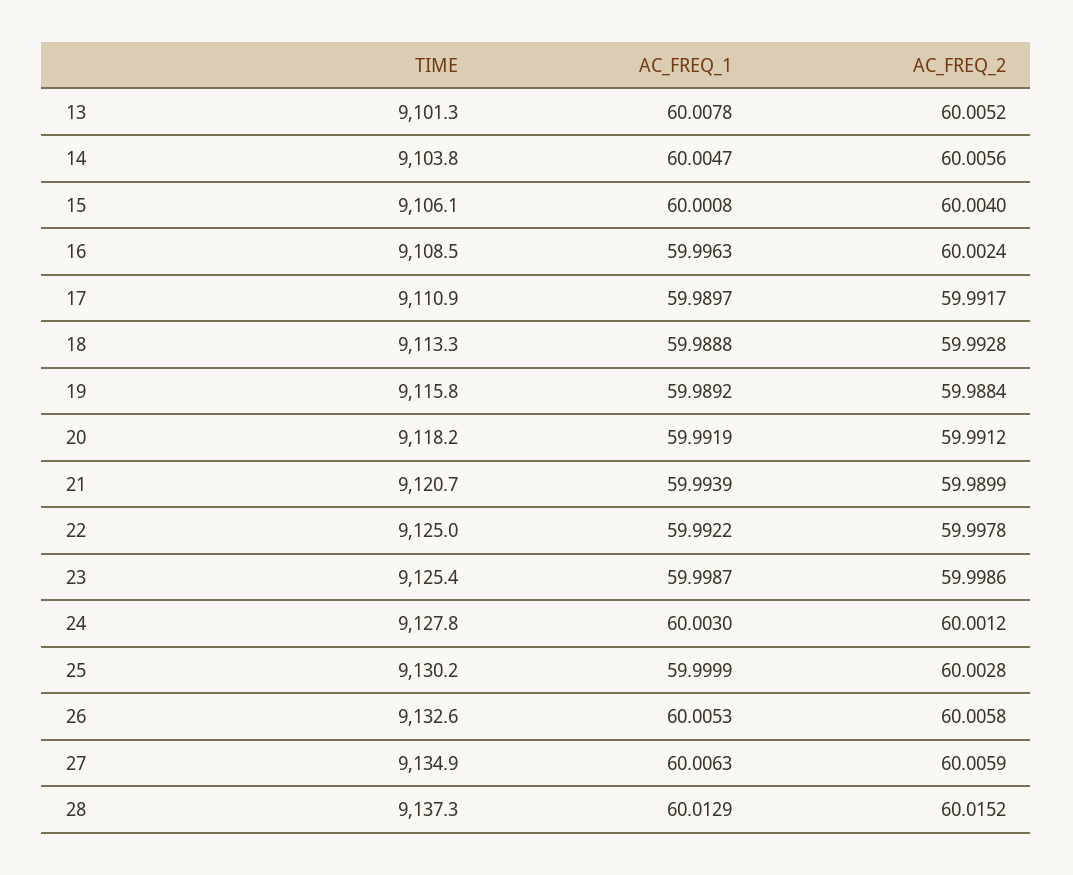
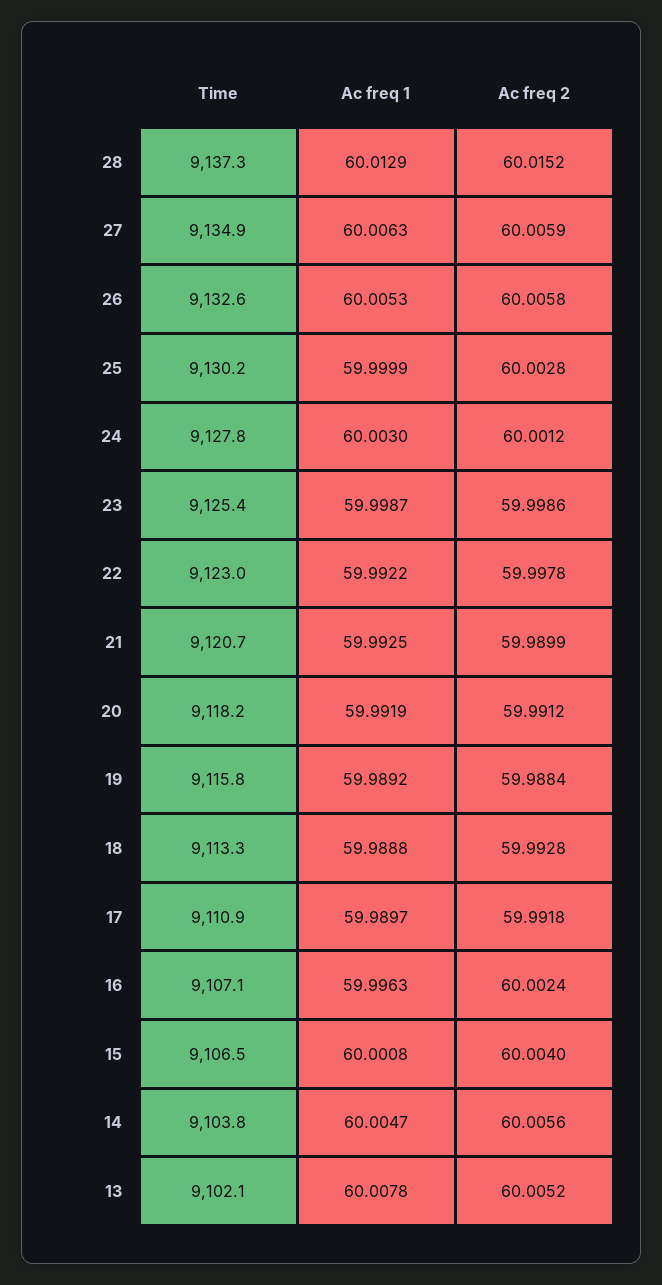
  {
    "TIME": {
-     "13": 9101.3,
+     "13": 9102.1,
      "14": 9103.8,
-     "15": 9106.1,
+     "15": 9106.5,
-     "16": 9108.5,
+     "16": 9107.1,
      "17": 9110.9,
      "18": 9113.3,
      "19": 9115.8,
      "20": 9118.2,
      "21": 9120.7,
-     "22": 9125,
+     "22": 9123,
      "23": 9125.4,
      "24": 9127.8,
      "25": 9130.2,
      "26": 9132.6,
      "27": 9134.9,
      "28": 9137.3
    },
    "AC_FREQ_1": {
      "13": 60.0078,
      "14": 60.0047,
      "15": 60.0008,
      "16": 59.9963,
      "17": 59.9897,
      "18": 59.9888,
      "19": 59.9892,
      "20": 59.9919,
-     "21": 59.9939,
+     "21": 59.9925,
      "22": 59.9922,
      "23": 59.9987,
      "24": 60.003,
      "25": 59.9999,
      "26": 60.0053,
      "27": 60.0063,
      "28": 60.0129
    },
    "AC_FREQ_2": {
      "13": 60.0052,
      "14": 60.0056,
      "15": 60.004,
      "16": 60.0024,
-     "17": 59.9917,
+     "17": 59.9918,
      "18": 59.9928,
      "19": 59.9884,
      "20": 59.9912,
      "21": 59.9899,
      "22": 59.9978,
      "23": 59.9986,
      "24": 60.0012,
      "25": 60.0028,
      "26": 60.0058,
      "27": 60.0059,
      "28": 60.0152
    }
  }

